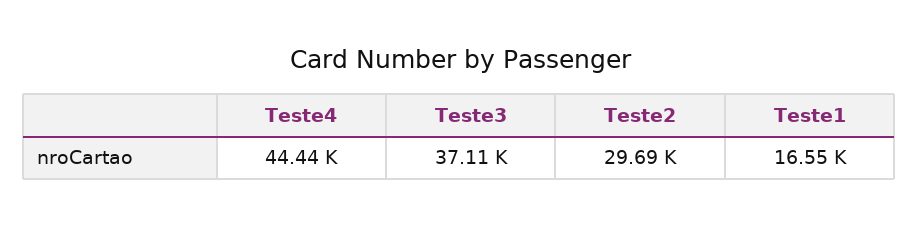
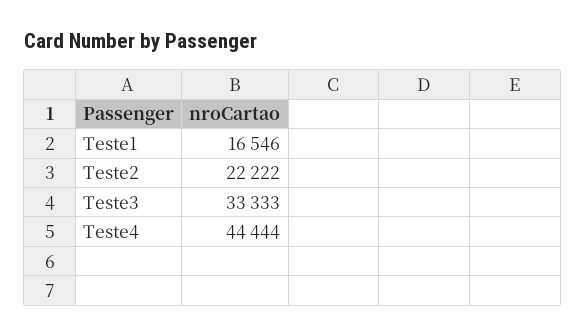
  {
    "Teste4": 44444,
-   "Teste3": 37110,
+   "Teste3": 33333,
-   "Teste2": 29690,
+   "Teste2": 22222,
    "Teste1": 16546
  }

